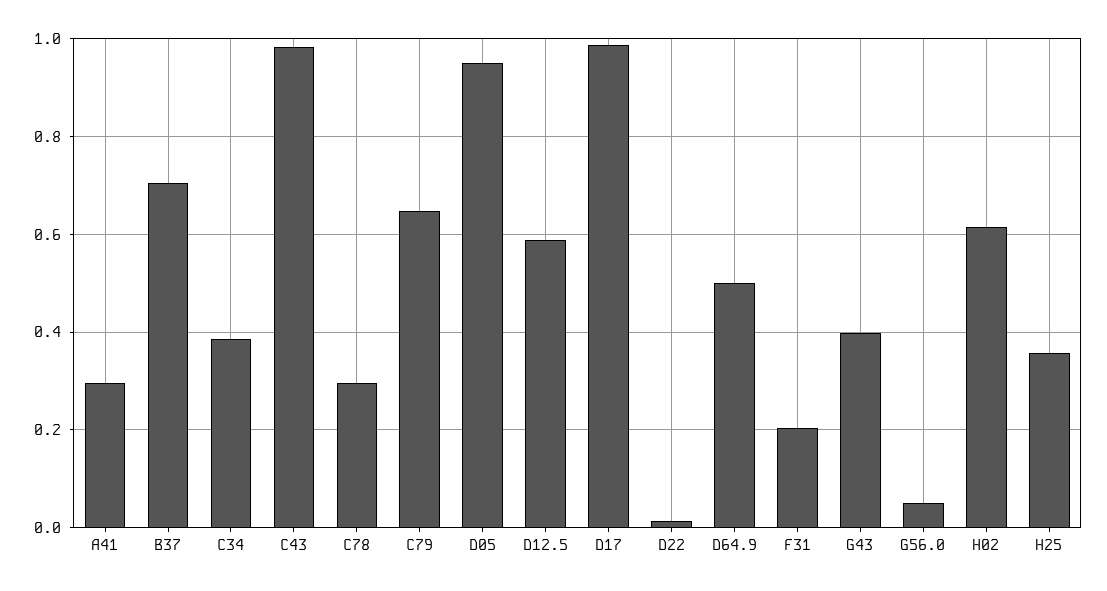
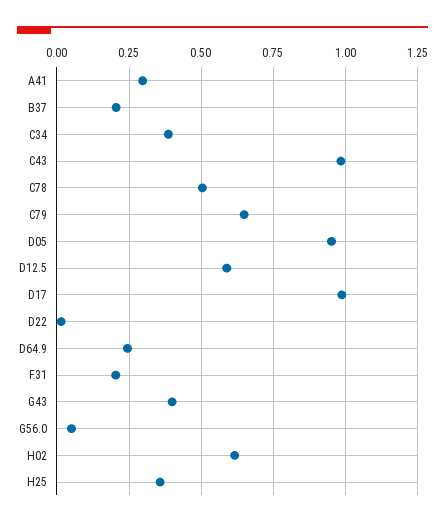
  {
    "A41": 0.3,
-   "B37": 0.7,
+   "B37": 0.2,
    "C34": 0.38,
    "C43": 0.98,
-   "C78": 0.3,
+   "C78": 0.5,
    "C79": 0.64,
    "D05": 0.96,
    "D12.5": 0.58,
    "D17": 0.98,
    "D22": 0.02,
-   "D64.9": 0.5,
+   "D64.9": 0.25,
    "F31": 0.2,
    "G43": 0.4,
    "G56.0": 0.06,
    "H02": 0.62,
    "H25": 0.36
  }

